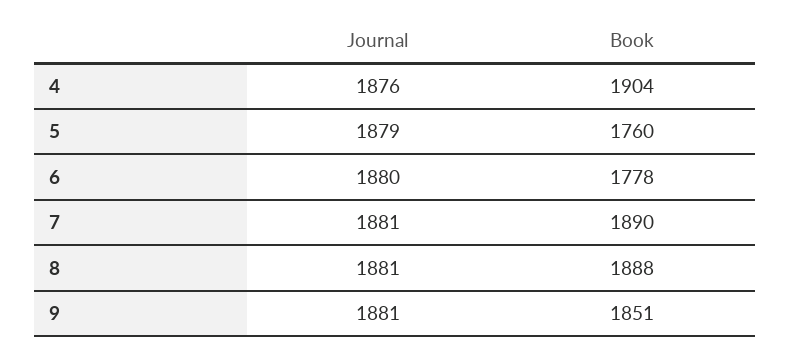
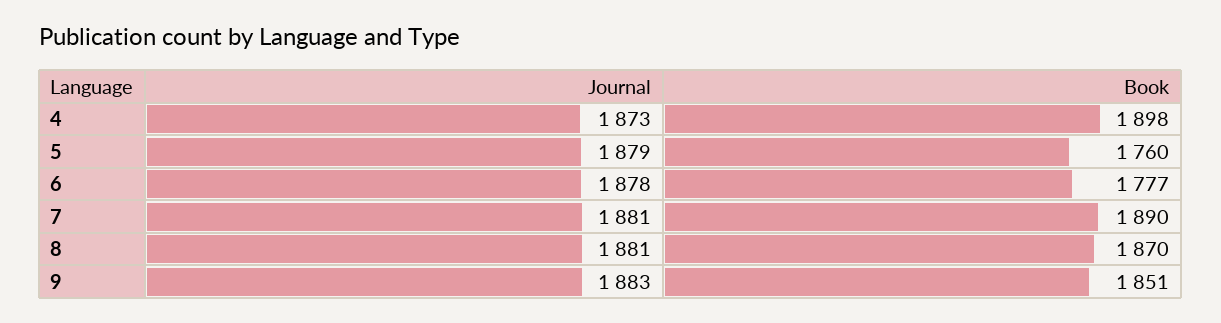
  {
    "Journal": {
-     "4": 1876,
+     "4": 1873,
      "5": 1879,
-     "6": 1880,
+     "6": 1878,
      "7": 1881,
      "8": 1881,
-     "9": 1881
+     "9": 1883
    },
    "Book": {
-     "4": 1904,
+     "4": 1898,
      "5": 1760,
-     "6": 1778,
+     "6": 1777,
      "7": 1890,
-     "8": 1888,
+     "8": 1870,
      "9": 1851
    }
  }

